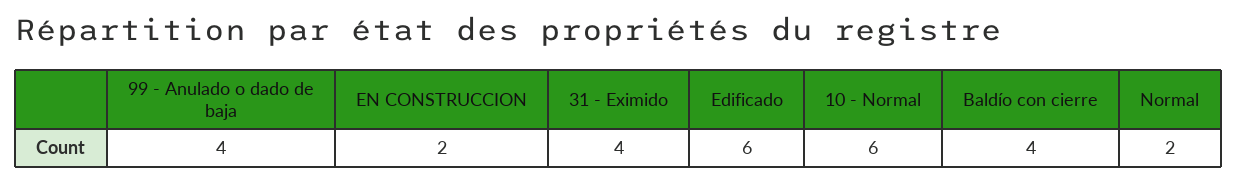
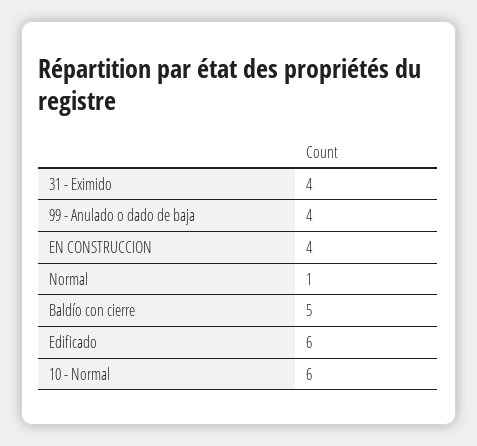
  {
    "99 - Anulado o dado de baja": 4,
-   "EN CONSTRUCCION": 2,
+   "EN CONSTRUCCION": 4,
    "31 - Eximido": 4,
    "Edificado": 6,
    "10 - Normal": 6,
-   "Baldío con cierre": 4,
+   "Baldío con cierre": 5,
-   "Normal": 2
+   "Normal": 1
  }

